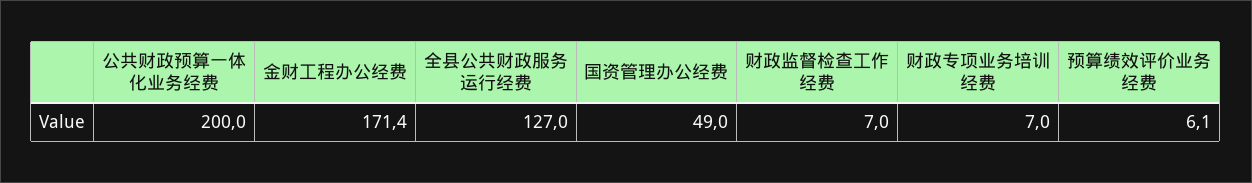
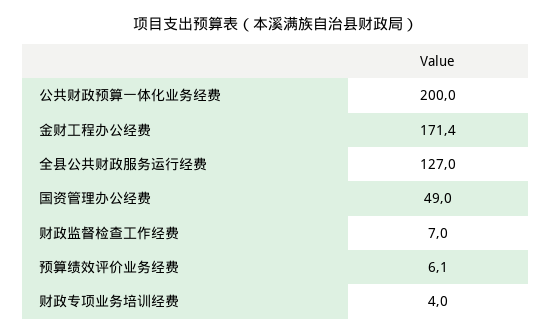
  {
    "公共财政预算一体化业务经费": 200,
    "金财工程办公经费": 171.4,
    "全县公共财政服务运行经费": 127,
    "国资管理办公经费": 49,
    "财政监督检查工作经费": 7,
-   "财政专项业务培训经费": 7,
+   "财政专项业务培训经费": 4,
    "预算绩效评价业务经费": 6.1
  }

